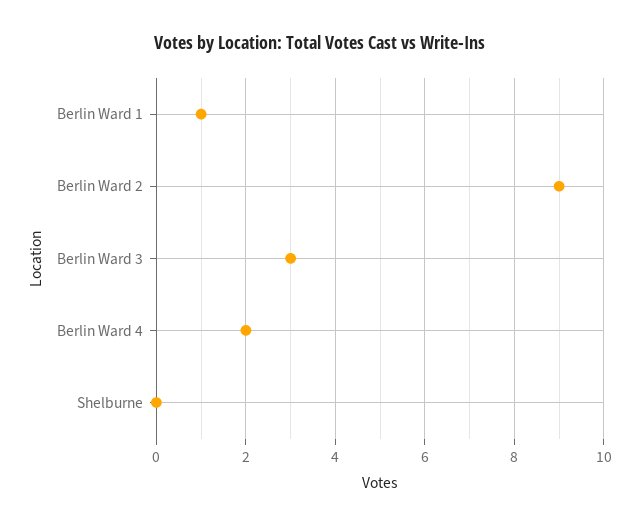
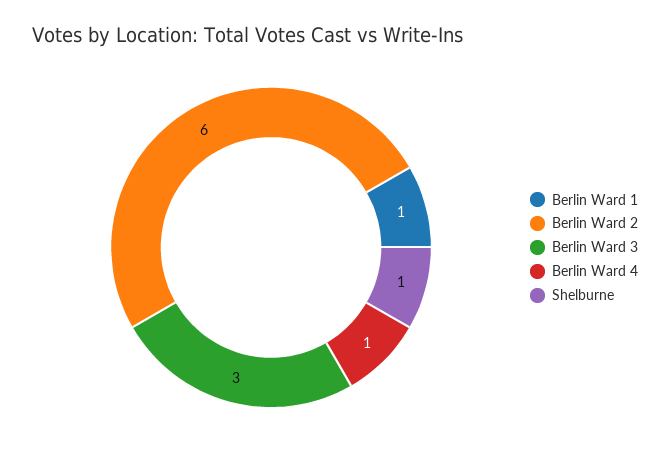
  {
    "Berlin Ward 1": 1,
-   "Berlin Ward 2": 9,
+   "Berlin Ward 2": 6,
    "Berlin Ward 3": 3,
-   "Berlin Ward 4": 2,
+   "Berlin Ward 4": 1,
-   "Shelburne": 0
+   "Shelburne": 1
  }

